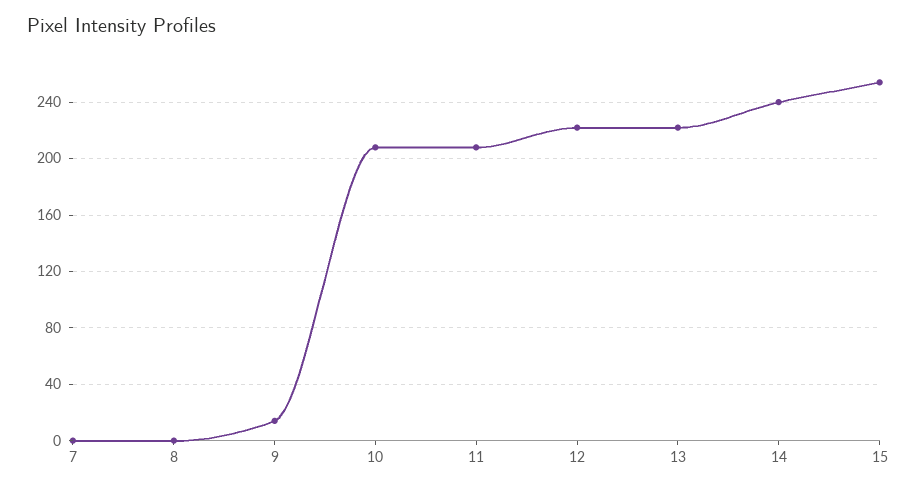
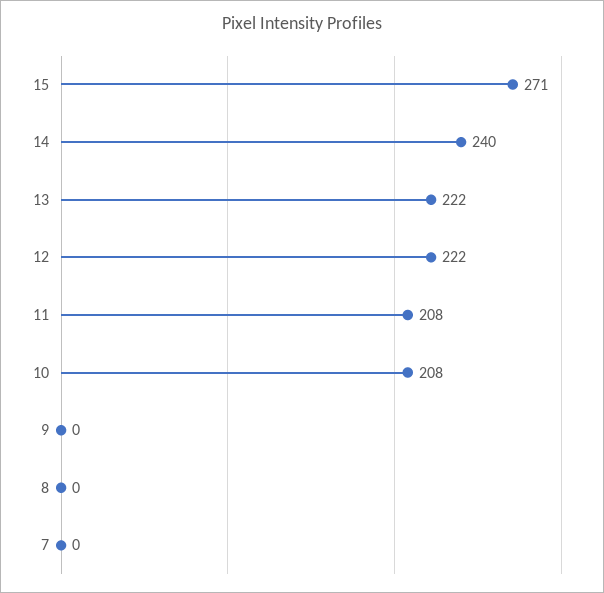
  {
    "7": 0,
    "8": 0,
-   "9": 15,
+   "9": 0,
    "10": 208,
    "11": 208,
    "12": 222,
    "13": 222,
    "14": 240,
-   "15": 255
+   "15": 271
  }

